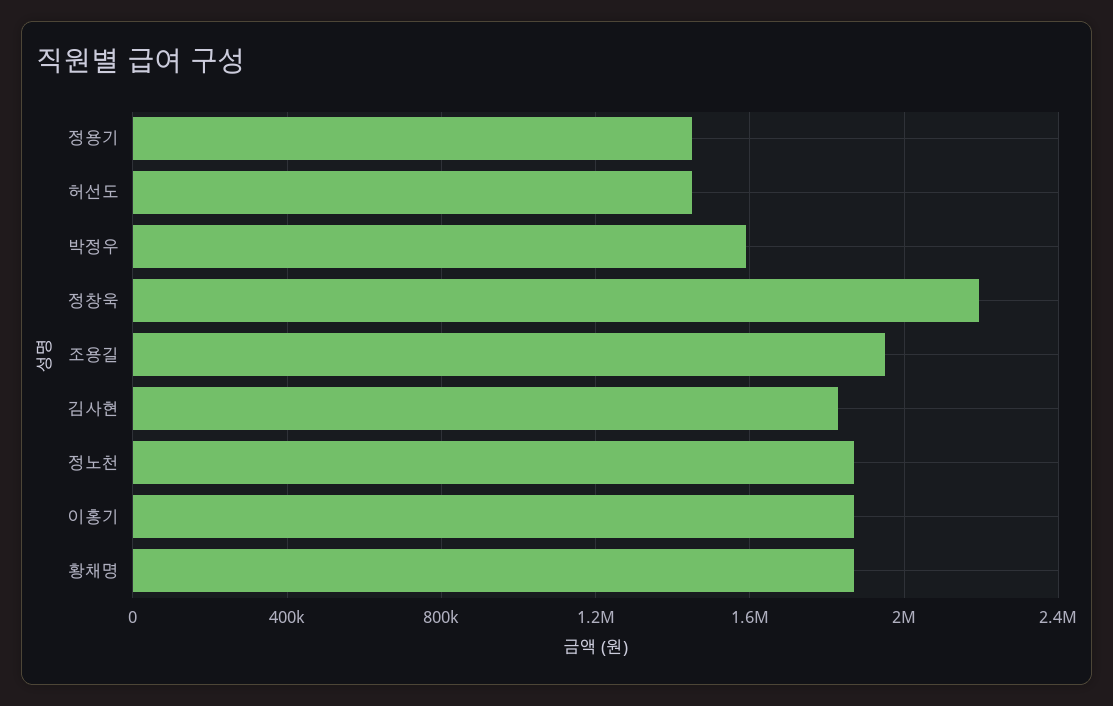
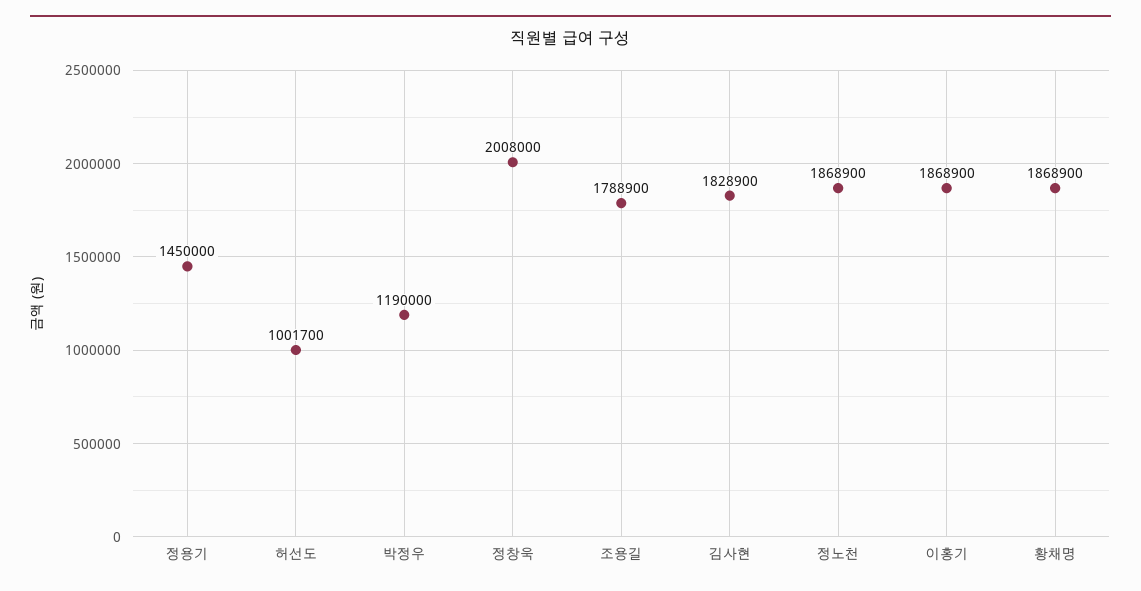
  {
    "정용기": 1450000,
-   "허선도": 1450000,
+   "허선도": 1001700,
-   "박정우": 1600000,
+   "박정우": 1190000,
-   "정창욱": 2200000,
+   "정창욱": 2008000,
-   "조용길": 1950000,
+   "조용길": 1788900,
    "김사현": 1828900,
    "정노천": 1868900,
    "이홍기": 1868900,
    "황채명": 1868900
  }

